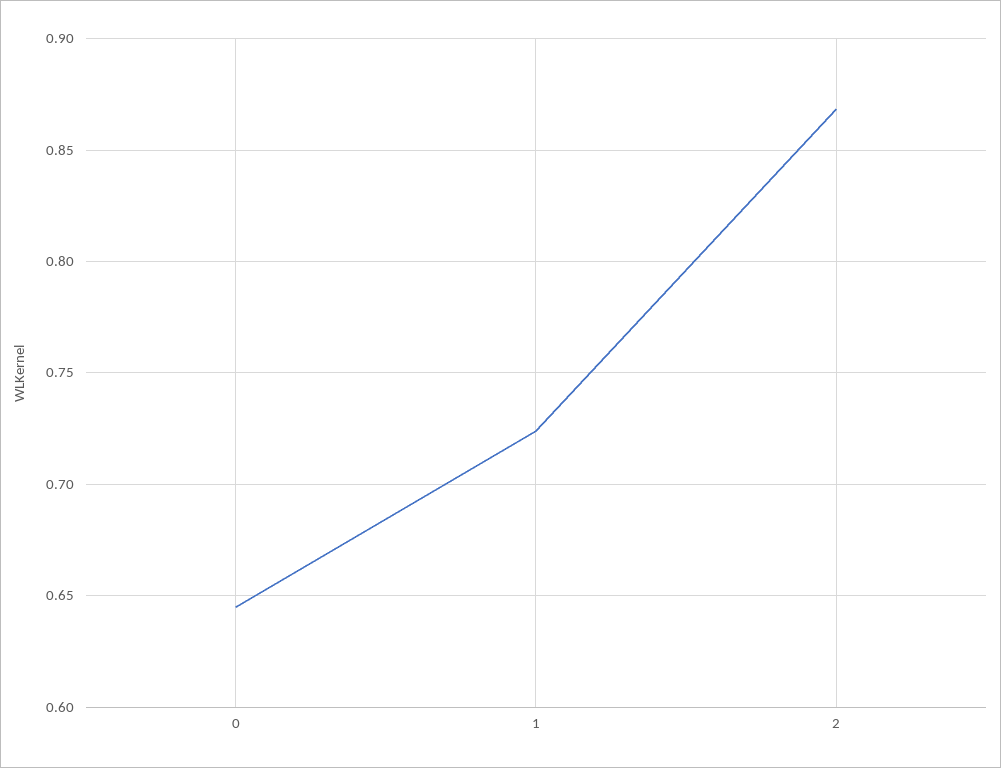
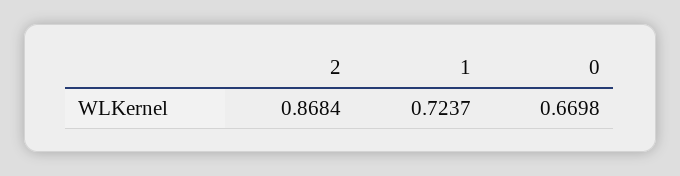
  {
-   "0": 0.645,
+   "0": 0.6698,
    "1": 0.7237,
    "2": 0.8684
  }

